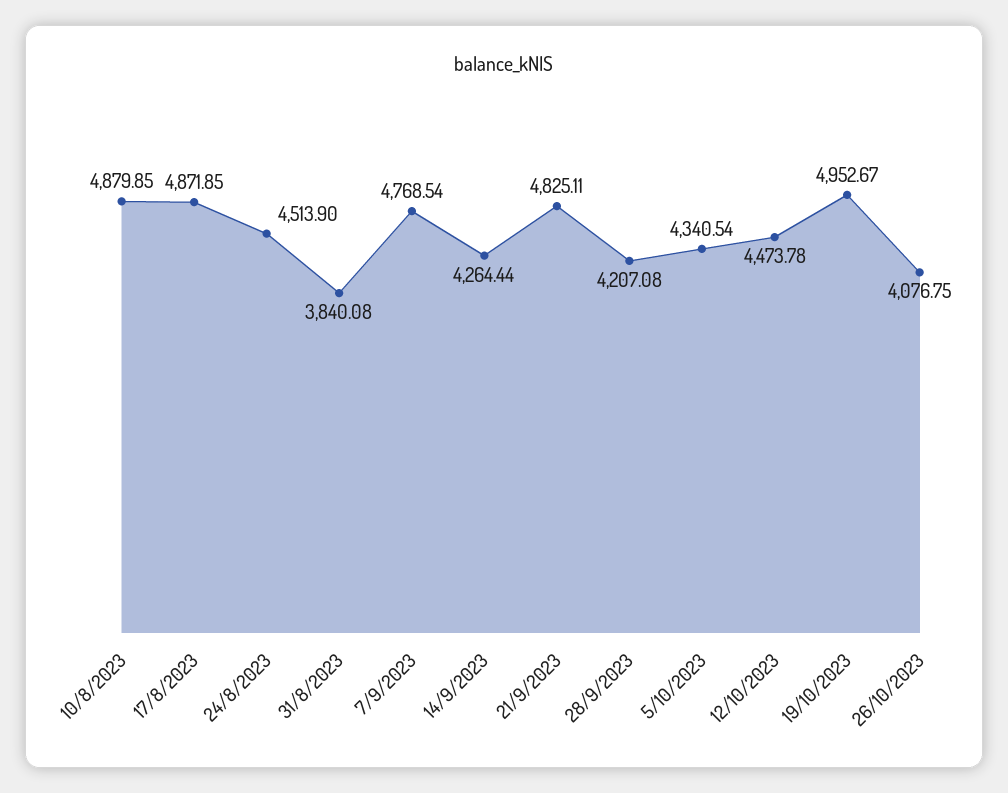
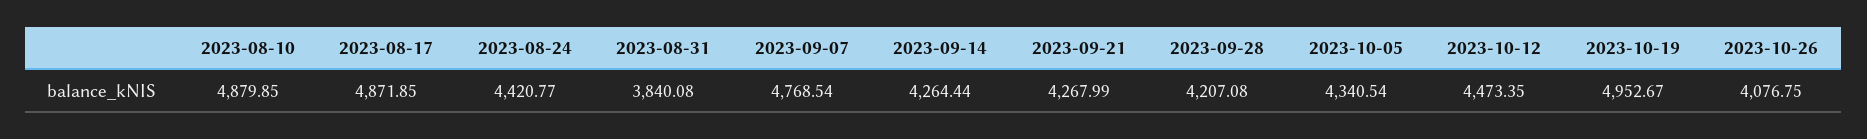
  {
    "10/8/2023": 4879.85,
    "17/8/2023": 4871.85,
-   "24/8/2023": 4513.9,
+   "24/8/2023": 4420.77,
    "31/8/2023": 3840.08,
    "7/9/2023": 4768.54,
    "14/9/2023": 4264.44,
-   "21/9/2023": 4825.11,
+   "21/9/2023": 4267.99,
    "28/9/2023": 4207.08,
    "5/10/2023": 4340.54,
-   "12/10/2023": 4473.78,
+   "12/10/2023": 4473.35,
    "19/10/2023": 4952.67,
    "26/10/2023": 4076.75
  }

